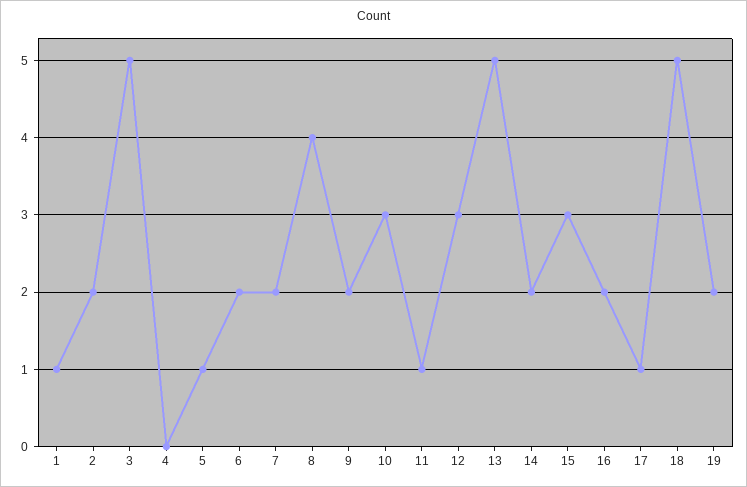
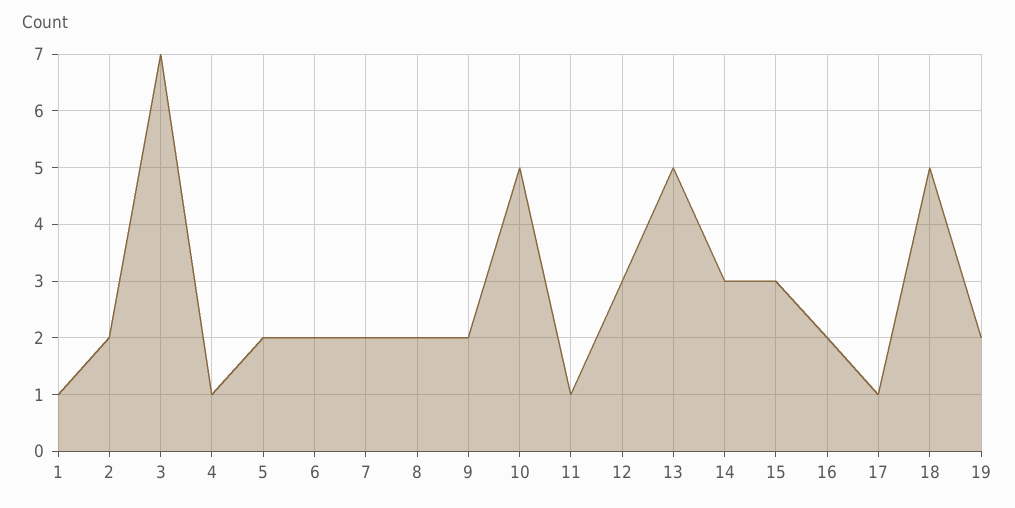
  {
    "1": 1,
    "2": 2,
-   "3": 5,
+   "3": 7,
-   "4": 0,
+   "4": 1,
-   "5": 1,
+   "5": 2,
    "6": 2,
    "7": 2,
-   "8": 4,
+   "8": 2,
    "9": 2,
-   "10": 3,
+   "10": 5,
    "11": 1,
    "12": 3,
    "13": 5,
-   "14": 2,
+   "14": 3,
    "15": 3,
    "16": 2,
    "17": 1,
    "18": 5,
    "19": 2
  }

